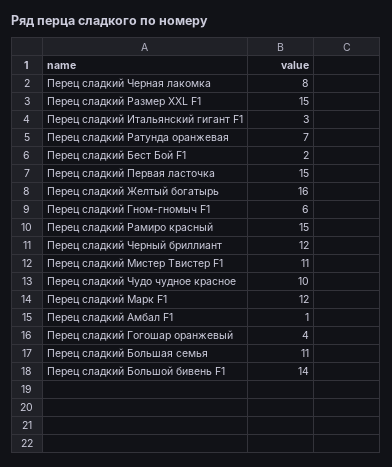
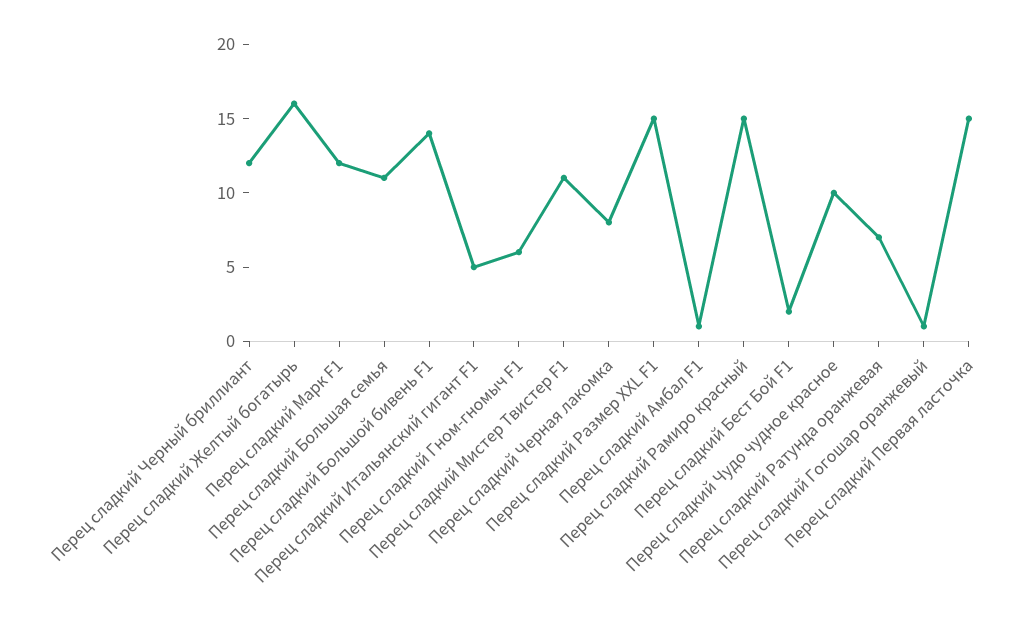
  {
    "Перец сладкий Черная лакомка": 8,
    "Перец сладкий Размер XXL F1": 15,
-   "Перец сладкий Итальянский гигант F1": 3,
+   "Перец сладкий Итальянский гигант F1": 5,
    "Перец сладкий Ратунда оранжевая": 7,
    "Перец сладкий Бест Бой F1": 2,
    "Перец сладкий Первая ласточка": 15,
    "Перец сладкий Желтый богатырь": 16,
    "Перец сладкий Гном-гномыч F1": 6,
    "Перец сладкий Рамиро красный": 15,
    "Перец сладкий Черный бриллиант": 12,
    "Перец сладкий Мистер Твистер F1": 11,
    "Перец сладкий Чудо чудное красное": 10,
    "Перец сладкий Марк F1": 12,
    "Перец сладкий Амбал F1": 1,
-   "Перец сладкий Гогошар оранжевый": 4,
+   "Перец сладкий Гогошар оранжевый": 1,
    "Перец сладкий Большая семья": 11,
    "Перец сладкий Большой бивень F1": 14
  }

